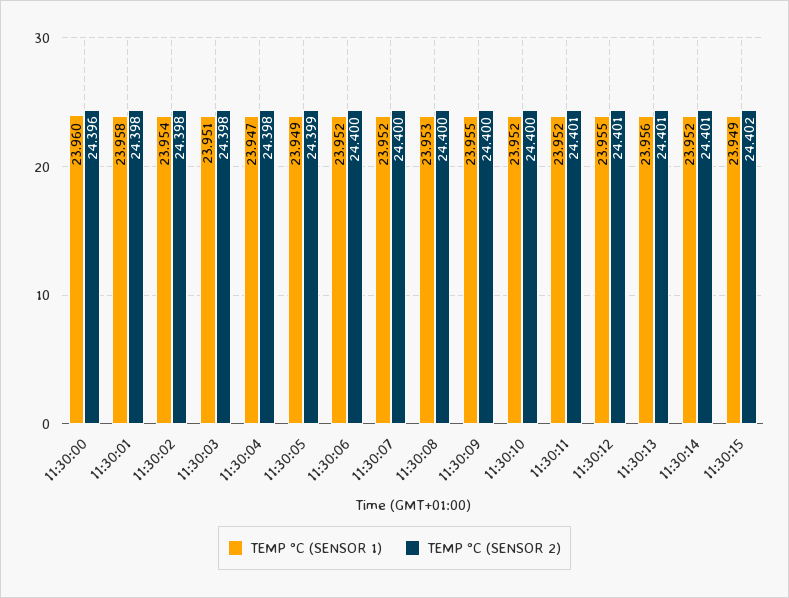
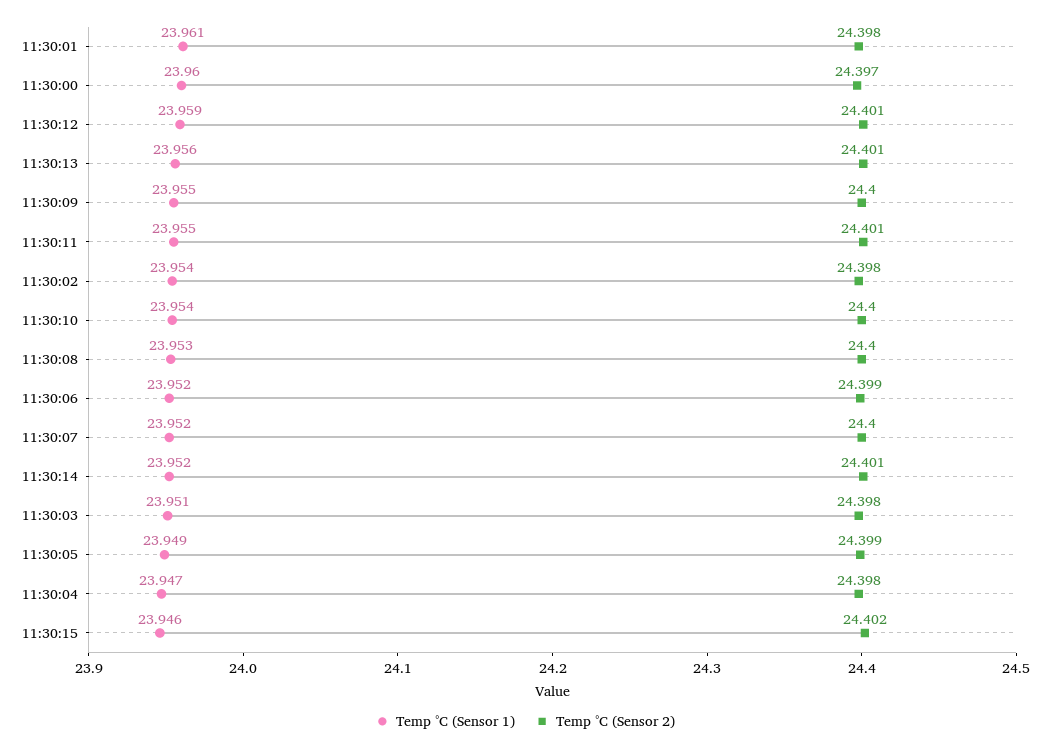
  {
    "TEMP °C (SENSOR 1)": {
      "11:30:00": 23.96,
-     "11:30:01": 23.958,
+     "11:30:01": 23.961,
      "11:30:02": 23.954,
      "11:30:03": 23.951,
      "11:30:04": 23.947,
      "11:30:05": 23.949,
      "11:30:06": 23.952,
      "11:30:07": 23.952,
      "11:30:08": 23.953,
      "11:30:09": 23.955,
-     "11:30:10": 23.952,
+     "11:30:10": 23.954,
-     "11:30:11": 23.952,
+     "11:30:11": 23.955,
-     "11:30:12": 23.955,
+     "11:30:12": 23.959,
      "11:30:13": 23.956,
      "11:30:14": 23.952,
-     "11:30:15": 23.949
+     "11:30:15": 23.946
    },
    "TEMP °C (SENSOR 2)": {
-     "11:30:00": 24.396,
+     "11:30:00": 24.397,
      "11:30:01": 24.398,
      "11:30:02": 24.398,
      "11:30:03": 24.398,
      "11:30:04": 24.398,
      "11:30:05": 24.399,
-     "11:30:06": 24.4,
+     "11:30:06": 24.399,
      "11:30:07": 24.4,
      "11:30:08": 24.4,
      "11:30:09": 24.4,
      "11:30:10": 24.4,
      "11:30:11": 24.401,
      "11:30:12": 24.401,
      "11:30:13": 24.401,
      "11:30:14": 24.401,
      "11:30:15": 24.402
    }
  }

